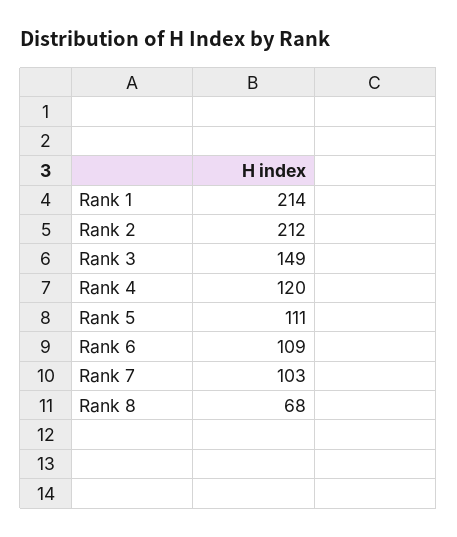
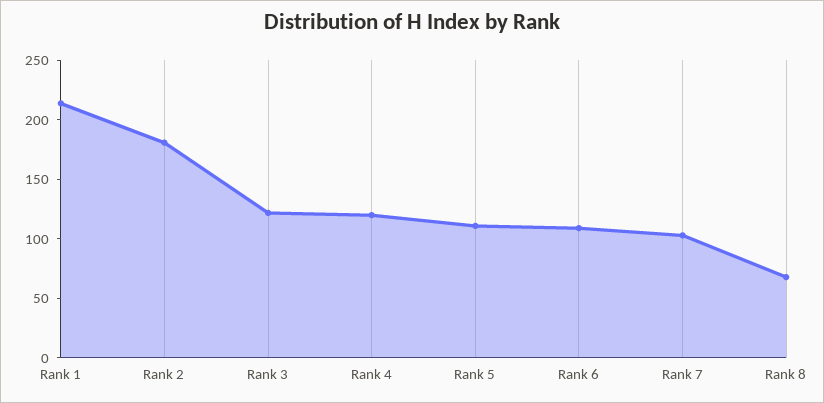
  {
    "Rank 1": 214,
-   "Rank 2": 212,
+   "Rank 2": 180,
-   "Rank 3": 149,
+   "Rank 3": 120,
    "Rank 4": 120,
    "Rank 5": 111,
    "Rank 6": 109,
    "Rank 7": 103,
    "Rank 8": 68
  }

